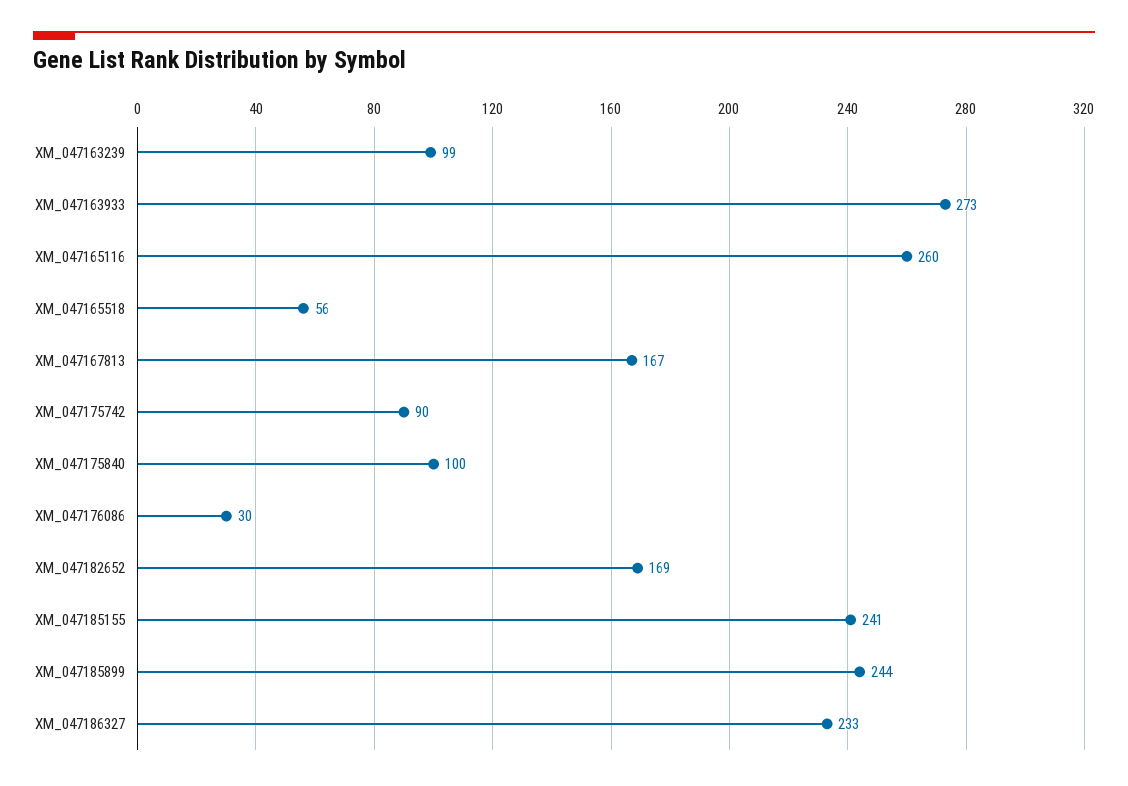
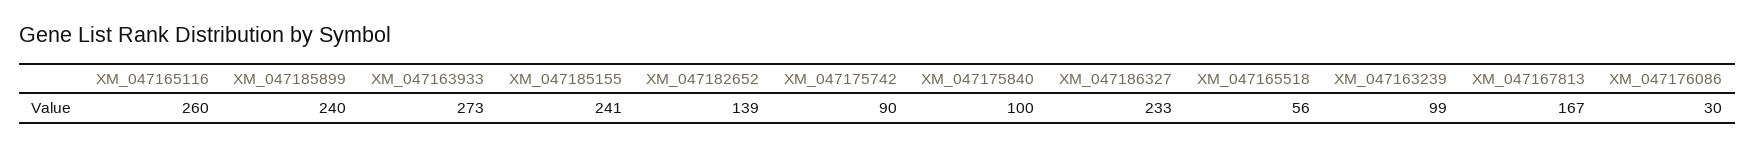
  {
    "XM_047163239": 99,
    "XM_047163933": 273,
    "XM_047165116": 260,
    "XM_047165518": 56,
    "XM_047167813": 167,
    "XM_047175742": 90,
    "XM_047175840": 100,
    "XM_047176086": 30,
-   "XM_047182652": 169,
+   "XM_047182652": 139,
    "XM_047185155": 241,
-   "XM_047185899": 244,
+   "XM_047185899": 240,
    "XM_047186327": 233
  }

